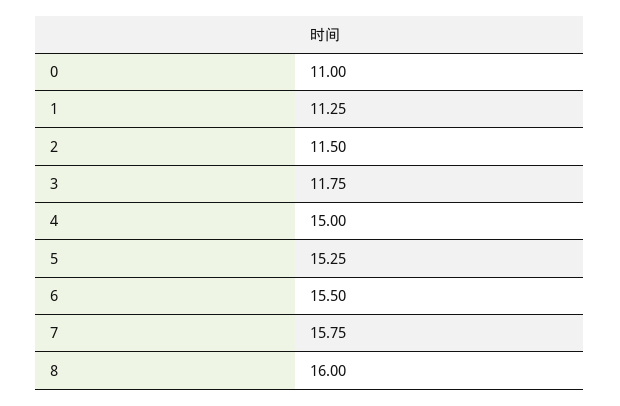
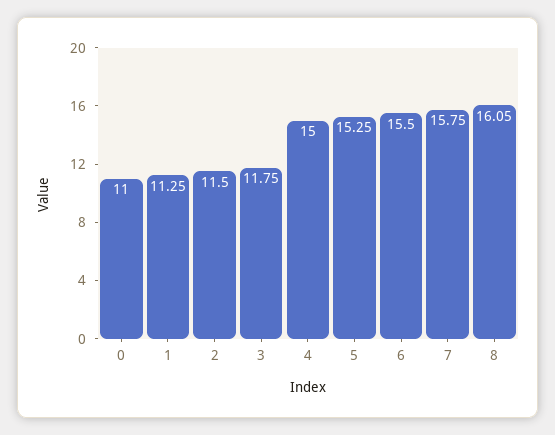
  {
    "0": 11,
    "1": 11.25,
    "2": 11.5,
    "3": 11.75,
    "4": 15,
    "5": 15.25,
    "6": 15.5,
    "7": 15.75,
-   "8": 16
+   "8": 16.05
  }

